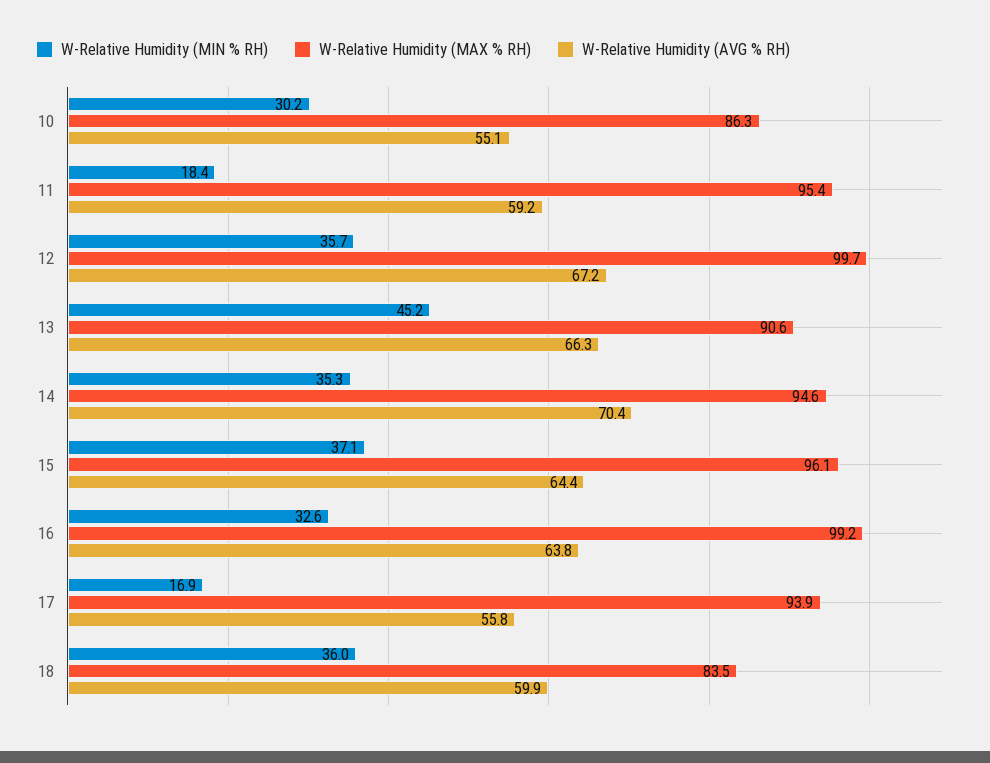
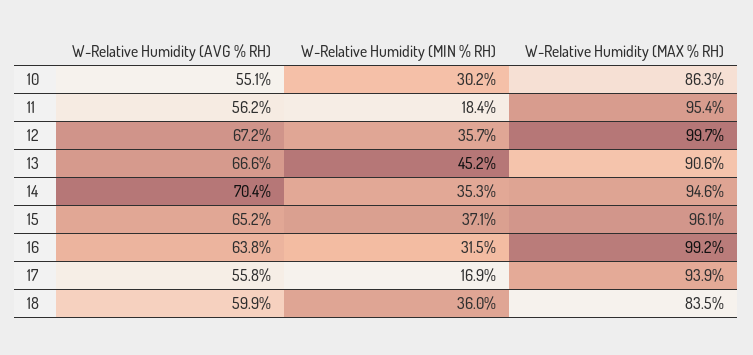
  {
    "W-Relative Humidity (MIN % RH)": {
      "10": 30.2,
      "11": 18.4,
      "12": 35.7,
      "13": 45.2,
      "14": 35.3,
      "15": 37.1,
-     "16": 32.6,
+     "16": 31.5,
      "17": 16.9,
      "18": 36
    },
    "W-Relative Humidity (MAX % RH)": {
      "10": 86.3,
      "11": 95.4,
      "12": 99.7,
      "13": 90.6,
      "14": 94.6,
      "15": 96.1,
      "16": 99.2,
      "17": 93.9,
      "18": 83.5
    },
    "W-Relative Humidity (AVG % RH)": {
      "10": 55.1,
-     "11": 59.2,
+     "11": 56.2,
      "12": 67.2,
-     "13": 66.3,
+     "13": 66.6,
      "14": 70.4,
-     "15": 64.4,
+     "15": 65.2,
      "16": 63.8,
      "17": 55.8,
      "18": 59.9
    }
  }

